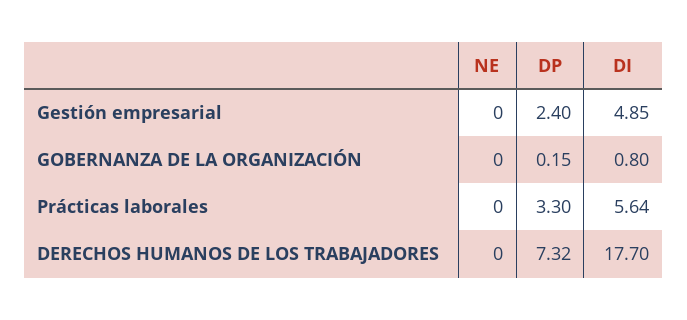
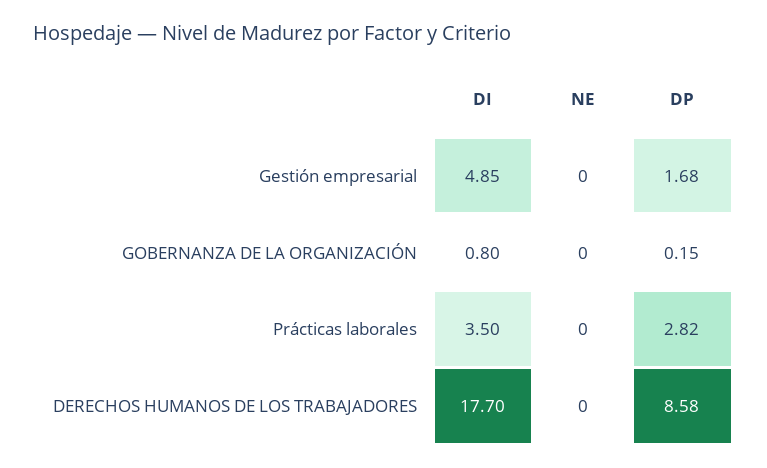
  {
    "NE": {
      "Gestión empresarial": 0,
      "GOBERNANZA DE LA ORGANIZACIÓN": 0,
      "Prácticas laborales": 0,
      "DERECHOS HUMANOS DE LOS TRABAJADORES": 0
    },
    "DP": {
-     "Gestión empresarial": 2.4,
+     "Gestión empresarial": 1.68,
      "GOBERNANZA DE LA ORGANIZACIÓN": 0.15,
-     "Prácticas laborales": 3.3,
+     "Prácticas laborales": 2.82,
-     "DERECHOS HUMANOS DE LOS TRABAJADORES": 7.32
+     "DERECHOS HUMANOS DE LOS TRABAJADORES": 8.58
    },
    "DI": {
      "Gestión empresarial": 4.85,
      "GOBERNANZA DE LA ORGANIZACIÓN": 0.8,
-     "Prácticas laborales": 5.64,
+     "Prácticas laborales": 3.5,
      "DERECHOS HUMANOS DE LOS TRABAJADORES": 17.7
    }
  }

